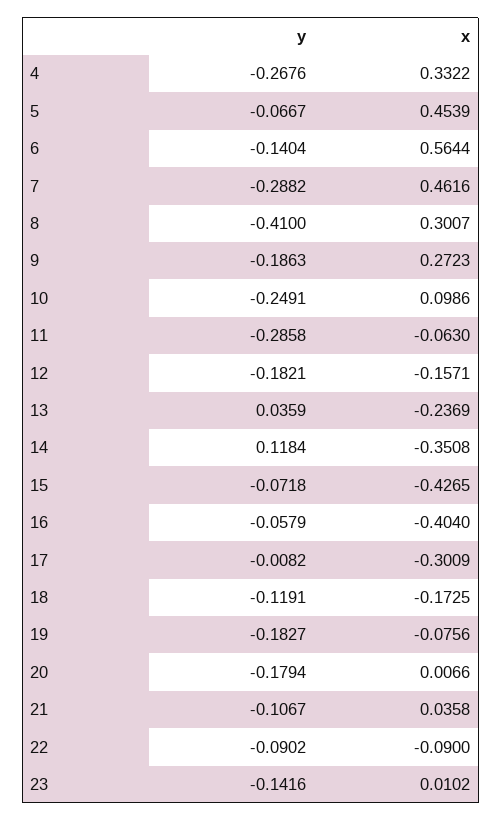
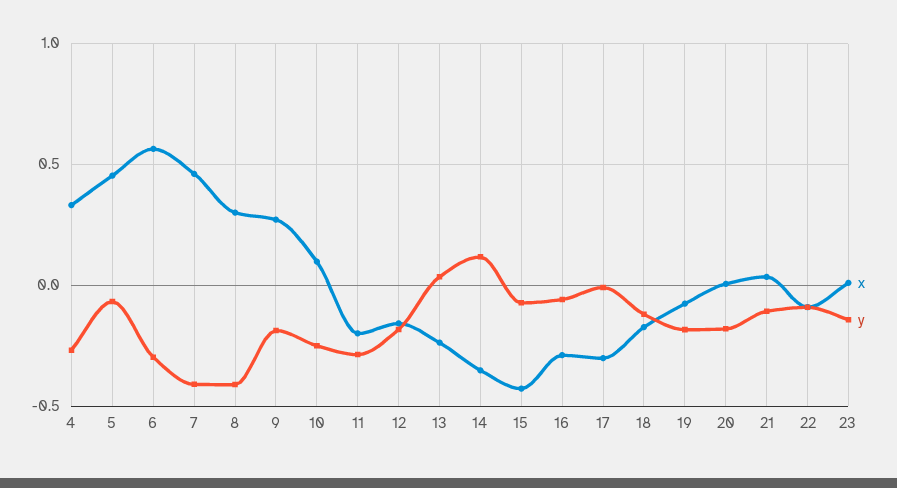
  {
    "y": {
      "4": -0.2676,
      "5": -0.0667,
-     "6": -0.1404,
+     "6": -0.3,
-     "7": -0.2882,
+     "7": -0.4,
      "8": -0.41,
      "9": -0.1863,
      "10": -0.2491,
      "11": -0.2858,
      "12": -0.1821,
      "13": 0.0359,
      "14": 0.1184,
      "15": -0.0718,
      "16": -0.0579,
      "17": -0.0082,
      "18": -0.1191,
      "19": -0.1827,
      "20": -0.1794,
      "21": -0.1067,
      "22": -0.0902,
      "23": -0.1416
    },
    "x": {
      "4": 0.3322,
      "5": 0.4539,
      "6": 0.5644,
      "7": 0.4616,
      "8": 0.3007,
      "9": 0.2723,
      "10": 0.0986,
-     "11": -0.063,
+     "11": -0.2,
      "12": -0.1571,
      "13": -0.2369,
      "14": -0.3508,
      "15": -0.4265,
-     "16": -0.404,
+     "16": -0.3,
      "17": -0.3009,
      "18": -0.1725,
      "19": -0.0756,
      "20": 0.0066,
      "21": 0.0358,
      "22": -0.09,
      "23": 0.0102
    }
  }

